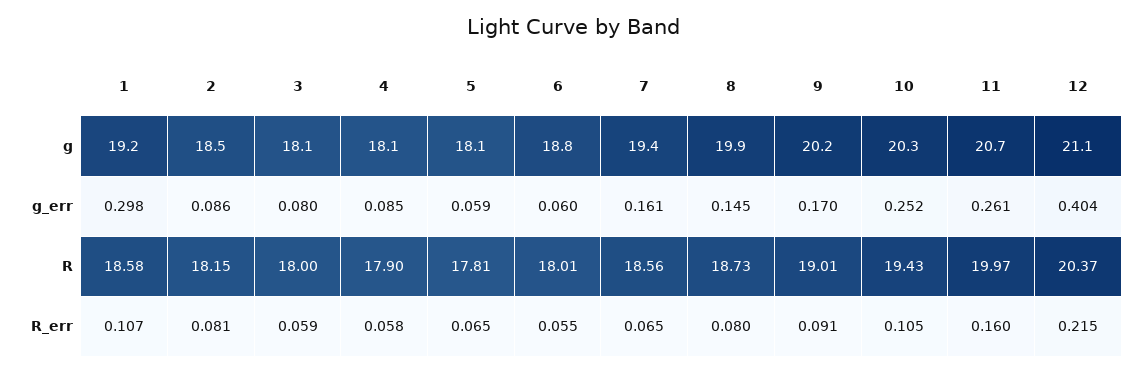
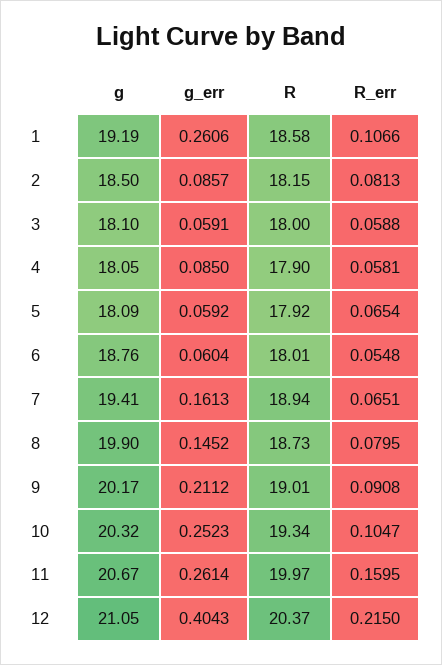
  {
    "1": {
      "g": 19.19,
-     "g_err": 0.298,
+     "g_err": 0.2606,
      "R": 18.58,
      "R_err": 0.1066
    },
    "2": {
      "g": 18.5,
      "g_err": 0.0857,
      "R": 18.15,
      "R_err": 0.0813
    },
    "3": {
      "g": 18.1,
-     "g_err": 0.08,
+     "g_err": 0.0591,
      "R": 18,
      "R_err": 0.0588
    },
    "4": {
      "g": 18.05,
      "g_err": 0.085,
      "R": 17.9,
      "R_err": 0.0581
    },
    "5": {
      "g": 18.09,
      "g_err": 0.0592,
-     "R": 17.81,
+     "R": 17.92,
      "R_err": 0.0654
    },
    "6": {
      "g": 18.76,
      "g_err": 0.0604,
      "R": 18.01,
      "R_err": 0.0548
    },
    "7": {
      "g": 19.41,
      "g_err": 0.1613,
-     "R": 18.56,
+     "R": 18.94,
      "R_err": 0.0651
    },
    "8": {
      "g": 19.9,
      "g_err": 0.1452,
      "R": 18.73,
      "R_err": 0.0795
    },
    "9": {
      "g": 20.17,
-     "g_err": 0.17,
+     "g_err": 0.2112,
      "R": 19.01,
      "R_err": 0.0908
    },
    "10": {
      "g": 20.32,
      "g_err": 0.2523,
-     "R": 19.43,
+     "R": 19.34,
      "R_err": 0.1047
    },
    "11": {
      "g": 20.67,
      "g_err": 0.2614,
      "R": 19.97,
      "R_err": 0.1595
    },
    "12": {
      "g": 21.05,
      "g_err": 0.4043,
      "R": 20.37,
      "R_err": 0.215
    }
  }

